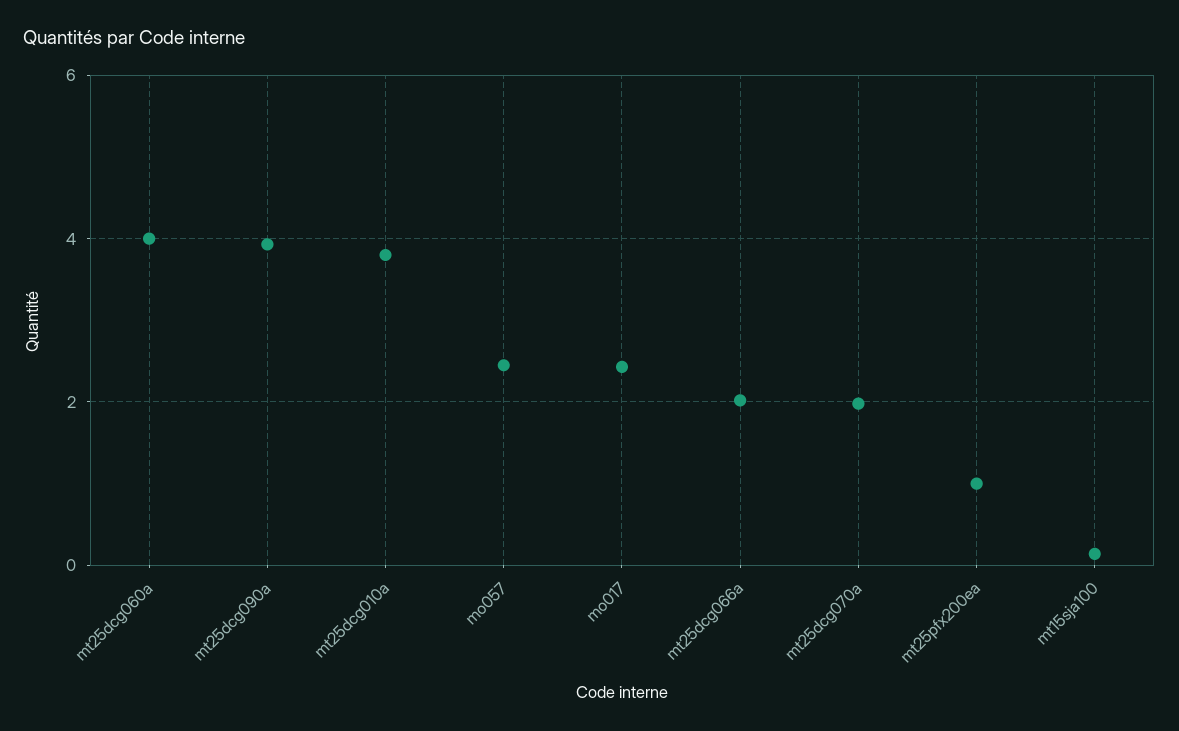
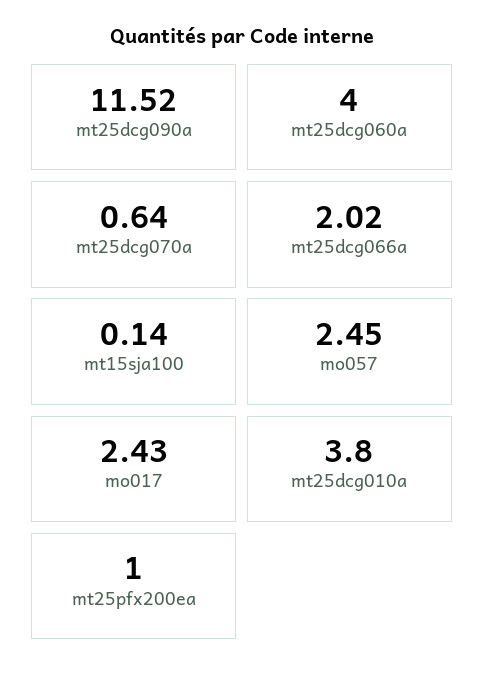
  {
    "mt25dcg060a": 4,
-   "mt25dcg090a": 4,
+   "mt25dcg090a": 11.52,
    "mt25dcg010a": 3.8,
    "mo057": 2.45,
    "mo017": 2.43,
    "mt25dcg066a": 2.02,
-   "mt25dcg070a": 2,
+   "mt25dcg070a": 0.64,
    "mt25pfx200ea": 1,
    "mt15sja100": 0.14
  }

